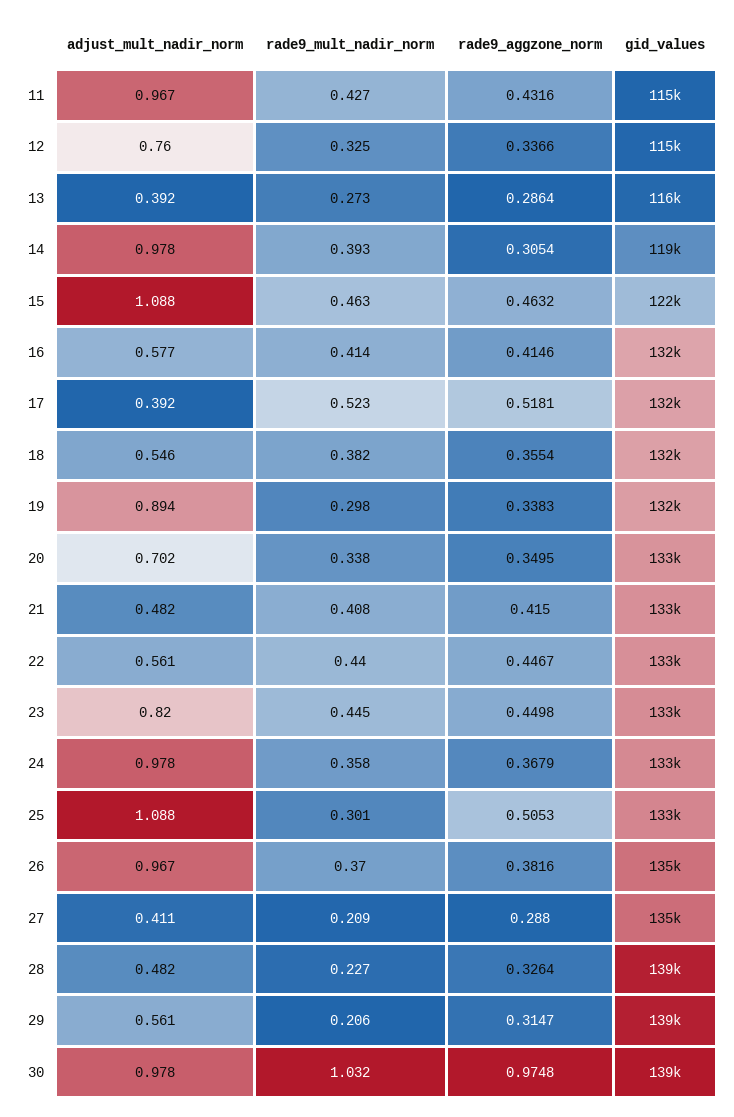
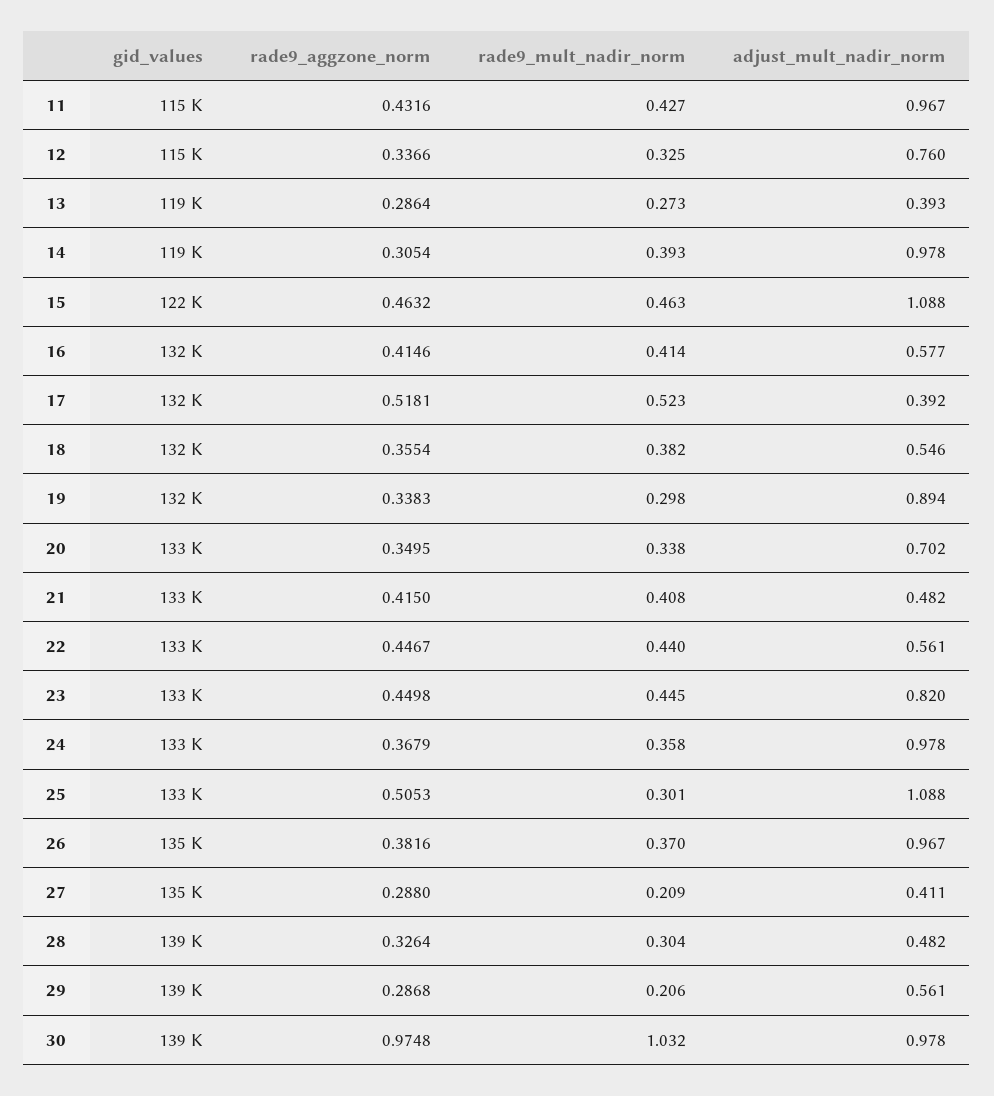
  {
    "adjust_mult_nadir_norm": {
      "11": 0.967,
      "12": 0.76,
-     "13": 0.392,
+     "13": 0.393,
      "14": 0.978,
      "15": 1.088,
      "16": 0.577,
      "17": 0.392,
      "18": 0.546,
      "19": 0.894,
      "20": 0.702,
      "21": 0.482,
      "22": 0.561,
      "23": 0.82,
      "24": 0.978,
      "25": 1.088,
      "26": 0.967,
      "27": 0.411,
      "28": 0.482,
      "29": 0.561,
      "30": 0.978
    },
    "rade9_mult_nadir_norm": {
      "11": 0.427,
      "12": 0.325,
      "13": 0.273,
      "14": 0.393,
      "15": 0.463,
      "16": 0.414,
      "17": 0.523,
      "18": 0.382,
      "19": 0.298,
      "20": 0.338,
      "21": 0.408,
      "22": 0.44,
      "23": 0.445,
      "24": 0.358,
      "25": 0.301,
      "26": 0.37,
      "27": 0.209,
-     "28": 0.227,
+     "28": 0.304,
      "29": 0.206,
      "30": 1.032
    },
    "rade9_aggzone_norm": {
      "11": 0.4316,
      "12": 0.3366,
      "13": 0.2864,
      "14": 0.3054,
      "15": 0.4632,
      "16": 0.4146,
      "17": 0.5181,
      "18": 0.3554,
      "19": 0.3383,
      "20": 0.3495,
      "21": 0.415,
      "22": 0.4467,
      "23": 0.4498,
      "24": 0.3679,
      "25": 0.5053,
      "26": 0.3816,
      "27": 0.288,
      "28": 0.3264,
-     "29": 0.3147,
+     "29": 0.2868,
      "30": 0.9748
    },
    "gid_values": {
      "11": 115000,
      "12": 115000,
-     "13": 116000,
+     "13": 119000,
      "14": 119000,
      "15": 122000,
      "16": 132000,
      "17": 132000,
      "18": 132000,
      "19": 132000,
      "20": 133000,
      "21": 133000,
      "22": 133000,
      "23": 133000,
      "24": 133000,
      "25": 133000,
      "26": 135000,
      "27": 135000,
      "28": 139000,
      "29": 139000,
      "30": 139000
    }
  }

